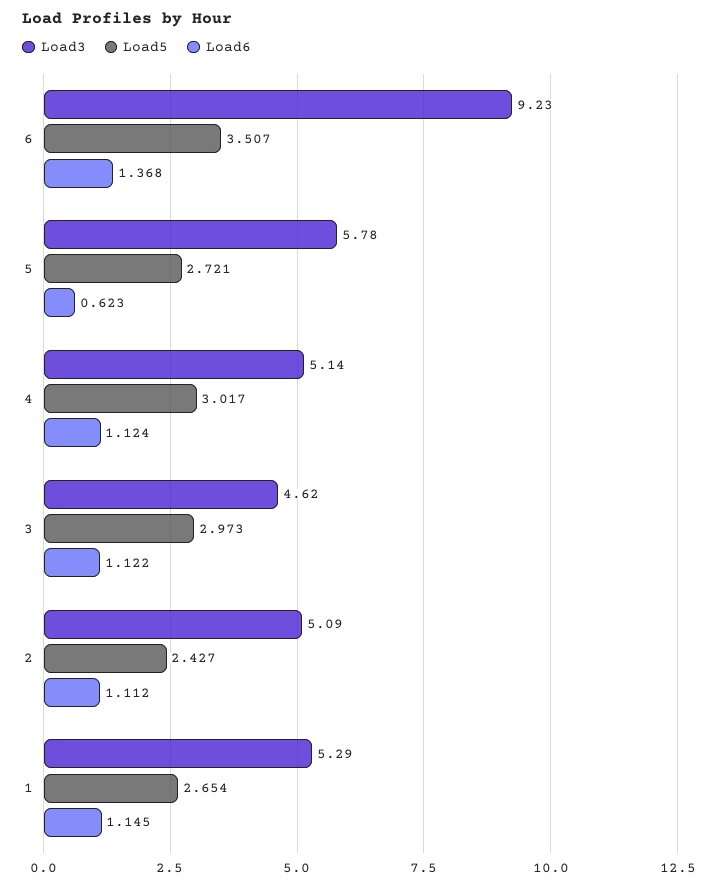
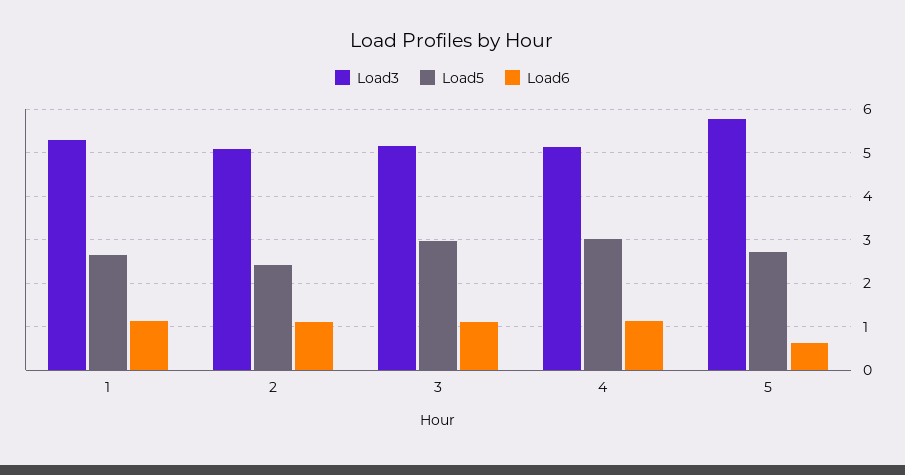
  {
    "Load3": {
-     "6": 9.23,
      "5": 5.78,
      "4": 5.14,
-     "3": 4.62,
+     "3": 5.2,
      "2": 5.09,
      "1": 5.29
    },
    "Load5": {
-     "6": 3.507,
      "5": 2.721,
      "4": 3.017,
      "3": 2.973,
      "2": 2.427,
      "1": 2.654
    },
    "Load6": {
-     "6": 1.368,
      "5": 0.623,
      "4": 1.124,
      "3": 1.122,
      "2": 1.112,
      "1": 1.145
    }
  }

